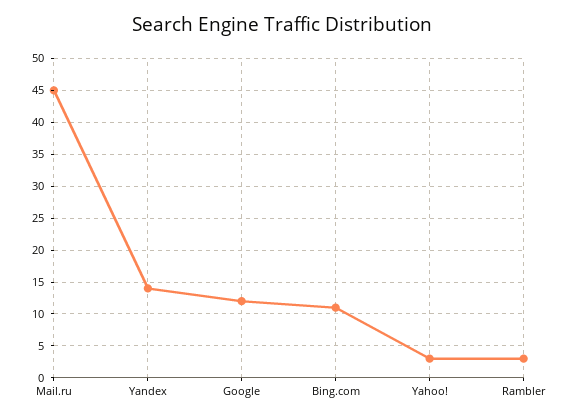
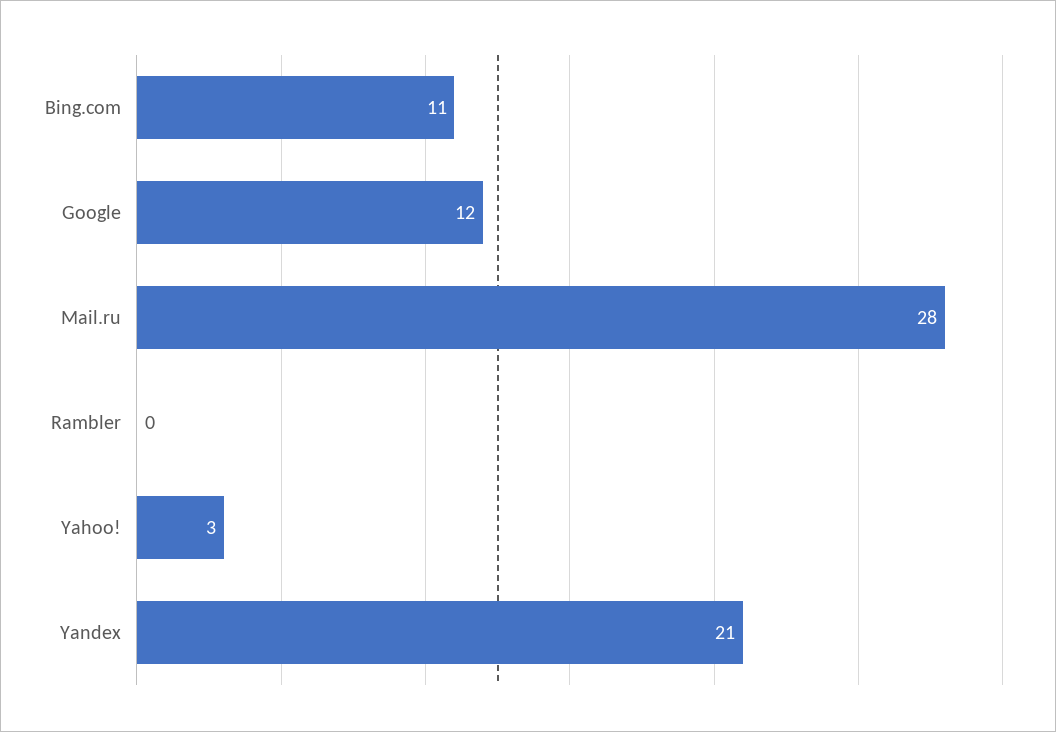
  {
-   "Mail.ru": 45,
+   "Mail.ru": 28,
-   "Yandex": 14,
+   "Yandex": 21,
    "Google": 12,
    "Bing.com": 11,
    "Yahoo!": 3,
-   "Rambler": 3
+   "Rambler": 0
  }

